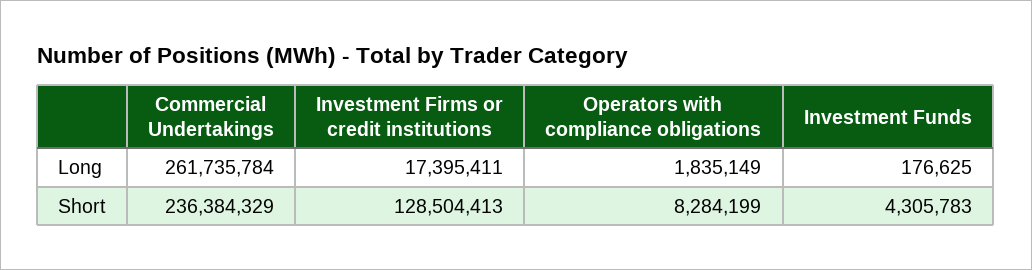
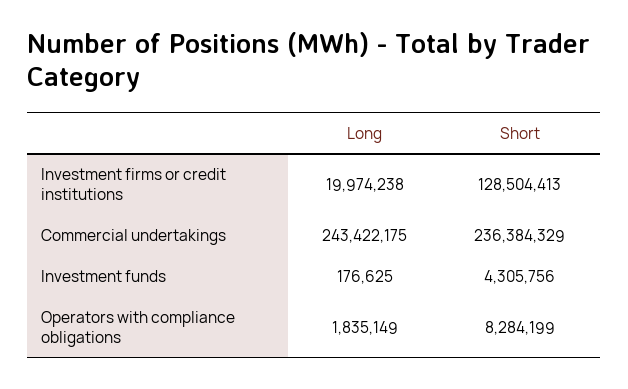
  {
    "Commercial Undertakings": {
-     "Long": 261735784,
+     "Long": 243422175,
      "Short": 236384329
    },
    "Investment Firms or credit institutions": {
-     "Long": 17395411,
+     "Long": 19974238,
      "Short": 128504413
    },
    "Operators with compliance obligations": {
      "Long": 1835149,
      "Short": 8284199
    },
    "Investment Funds": {
      "Long": 176625,
-     "Short": 4305783
+     "Short": 4305756
    }
  }

